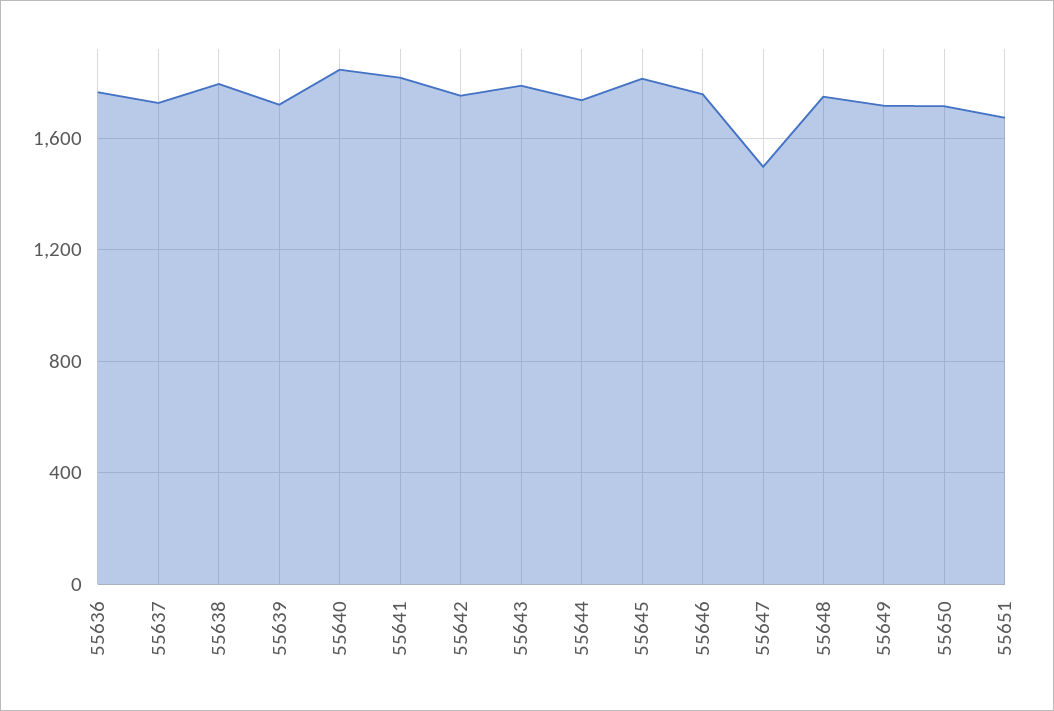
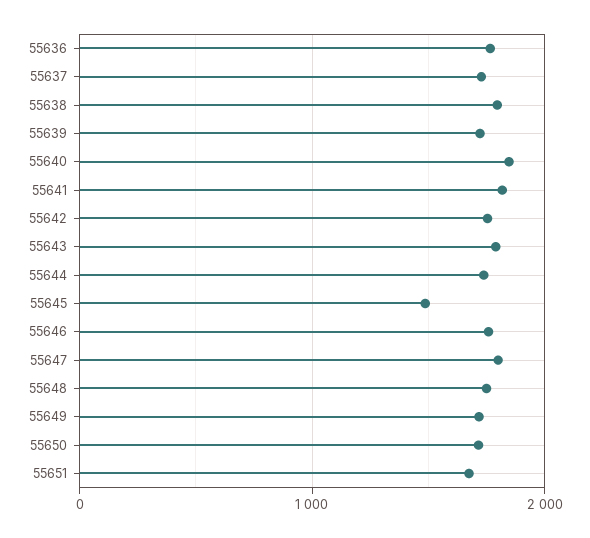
  {
    "55636": 1750,
    "55637": 1750,
    "55638": 1800,
    "55639": 1700,
    "55640": 1850,
    "55641": 1800,
    "55642": 1750,
    "55643": 1800,
    "55644": 1750,
-   "55645": 1800,
+   "55645": 1500,
    "55646": 1750,
-   "55647": 1500,
+   "55647": 1800,
    "55648": 1750,
    "55649": 1700,
    "55650": 1700,
    "55651": 1650
  }

